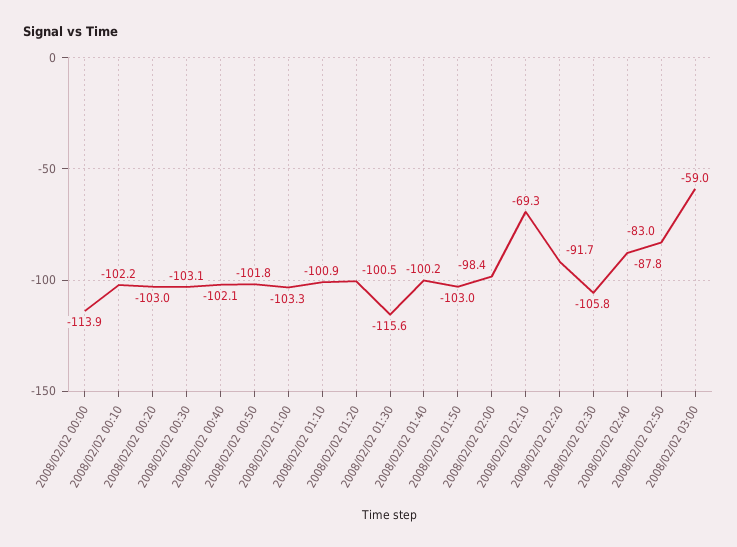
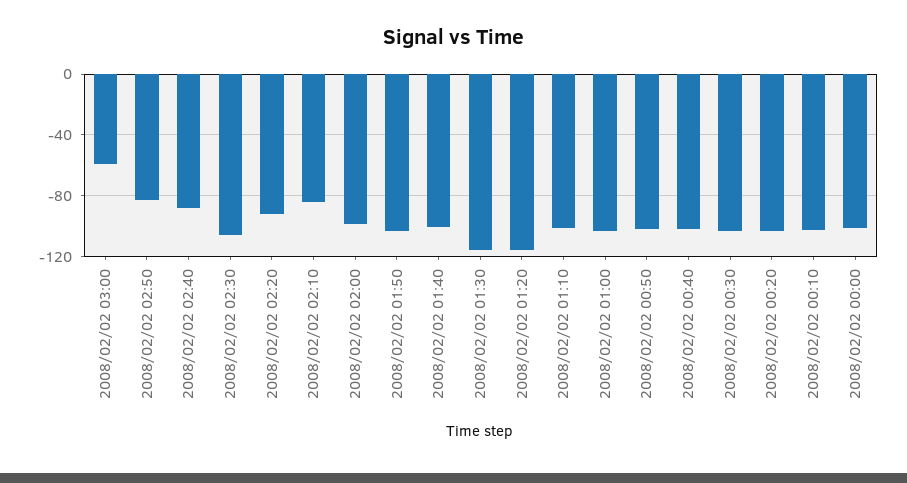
  {
-   "2008/02/02 00:00": -113.9,
+   "2008/02/02 00:00": -100,
    "2008/02/02 00:10": -102.2,
    "2008/02/02 00:20": -103,
    "2008/02/02 00:30": -103.1,
    "2008/02/02 00:40": -102.1,
    "2008/02/02 00:50": -101.8,
    "2008/02/02 01:00": -103.3,
    "2008/02/02 01:10": -100.9,
-   "2008/02/02 01:20": -100.5,
+   "2008/02/02 01:20": -115,
    "2008/02/02 01:30": -115.6,
    "2008/02/02 01:40": -100.2,
    "2008/02/02 01:50": -103,
    "2008/02/02 02:00": -98.4,
-   "2008/02/02 02:10": -69.3,
+   "2008/02/02 02:10": -85,
    "2008/02/02 02:20": -91.7,
    "2008/02/02 02:30": -105.8,
    "2008/02/02 02:40": -87.8,
    "2008/02/02 02:50": -83,
    "2008/02/02 03:00": -59
  }

